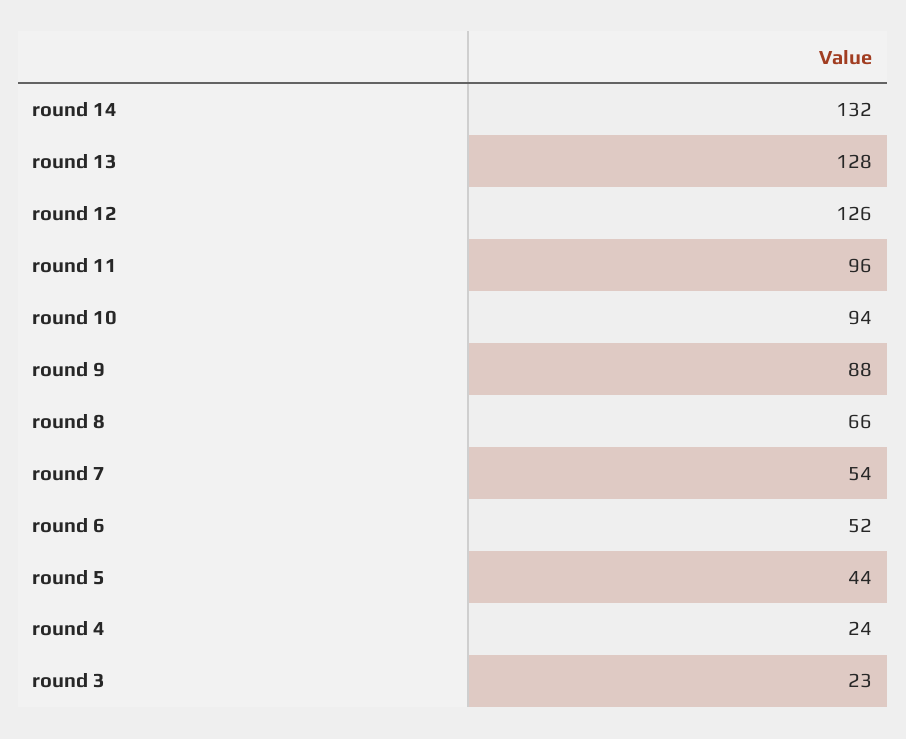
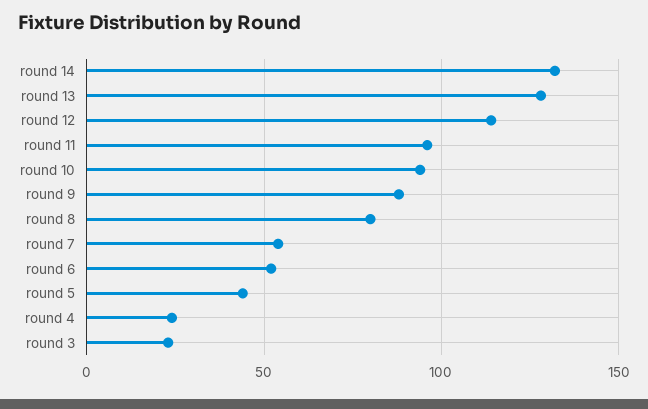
  {
    "round 14": 132,
    "round 13": 128,
-   "round 12": 126,
+   "round 12": 115,
    "round 11": 96,
    "round 10": 94,
    "round 9": 88,
-   "round 8": 66,
+   "round 8": 80,
    "round 7": 54,
    "round 6": 52,
    "round 5": 44,
    "round 4": 24,
    "round 3": 23
  }

